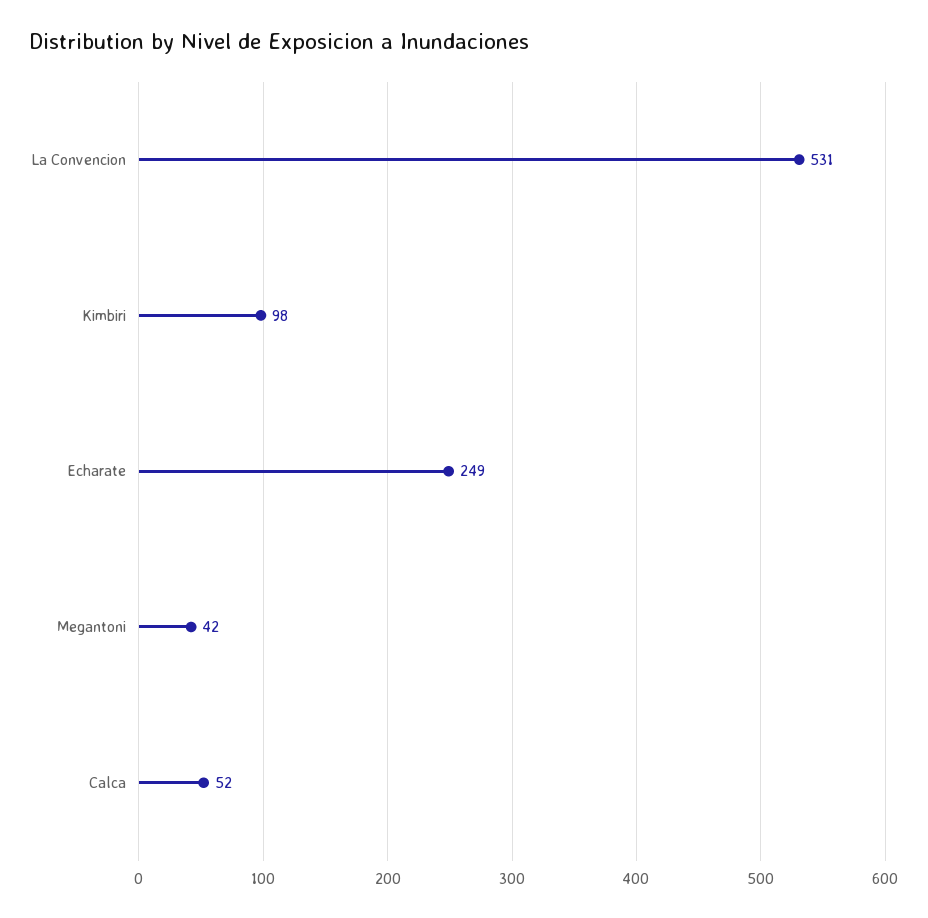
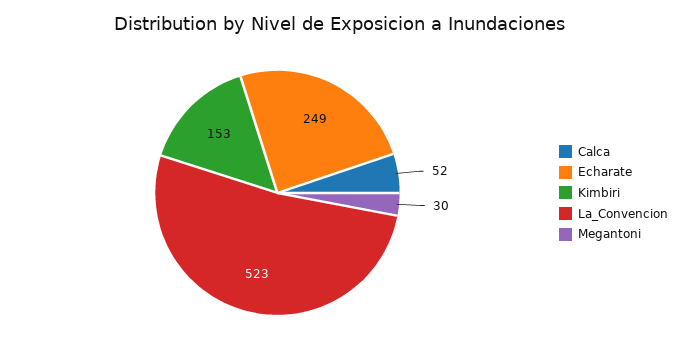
  {
-   "La Convencion": 531,
+   "La Convencion": 523,
-   "Kimbiri": 98,
+   "Kimbiri": 153,
    "Echarate": 249,
-   "Megantoni": 42,
+   "Megantoni": 30,
    "Calca": 52
  }

